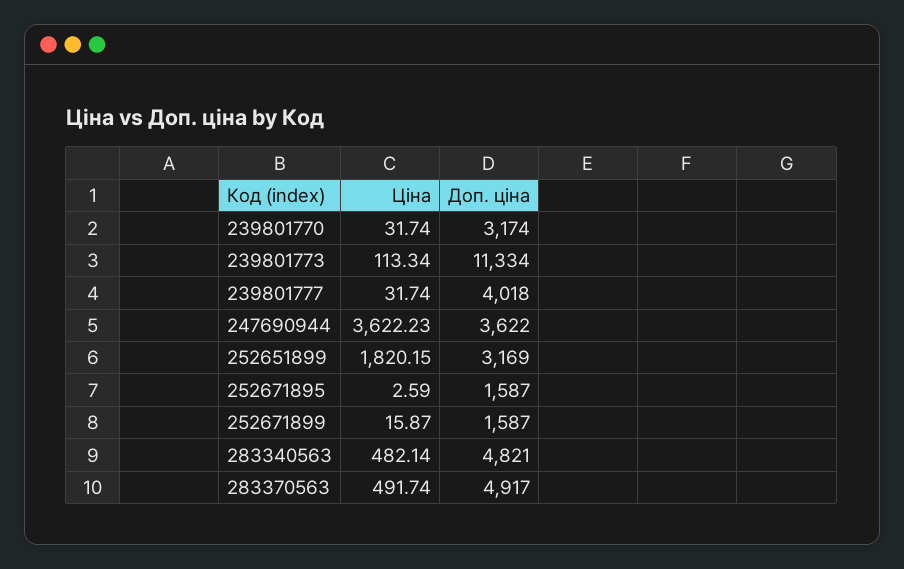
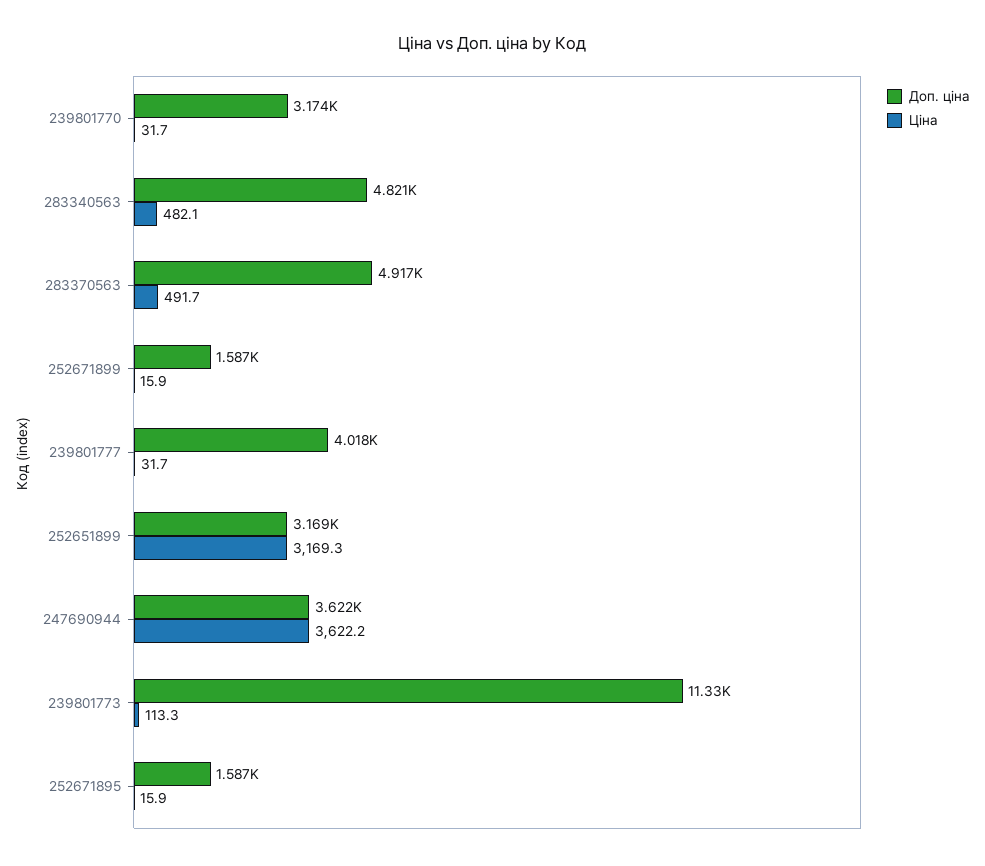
  {
    "Ціна": {
      "239801770": 31.74,
      "239801773": 113.34,
      "239801777": 31.74,
      "247690944": 3622.23,
-     "252651899": 1820.15,
+     "252651899": 3169.3,
-     "252671895": 2.59,
+     "252671895": 15.9,
      "252671899": 15.87,
      "283340563": 482.14,
      "283370563": 491.74
    },
    "Доп. ціна": {
      "239801770": 3174,
      "239801773": 11334,
      "239801777": 4018,
      "247690944": 3622,
      "252651899": 3169,
      "252671895": 1587,
      "252671899": 1587,
      "283340563": 4821,
      "283370563": 4917
    }
  }

